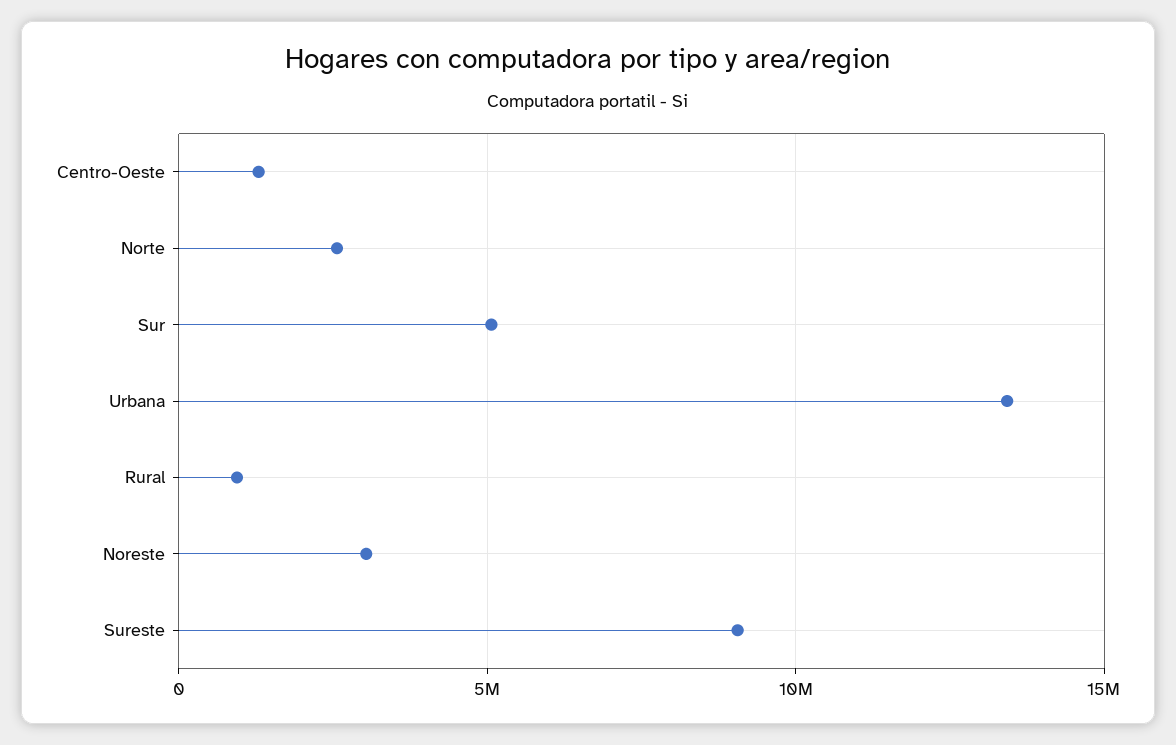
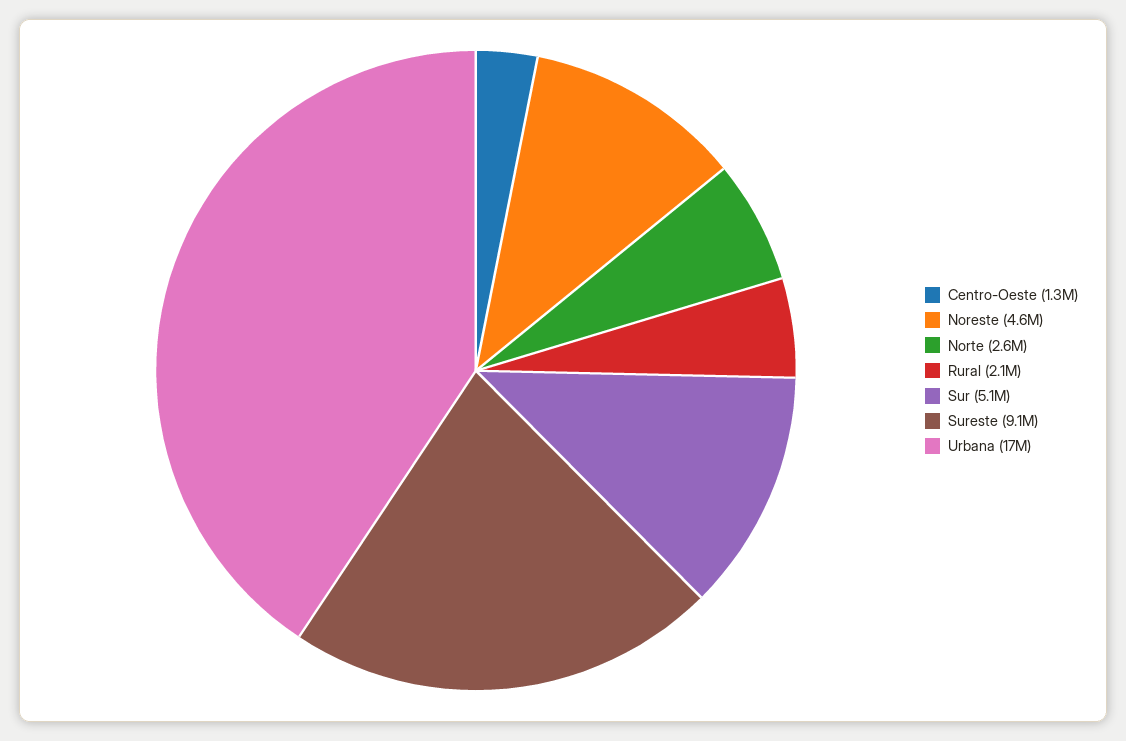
  {
    "Centro-Oeste": 1300000,
    "Norte": 2600000,
    "Sur": 5100000,
-   "Urbana": 13500000,
+   "Urbana": 17000000,
-   "Rural": 1000000,
+   "Rural": 2100000,
-   "Noreste": 3000000,
+   "Noreste": 4600000,
    "Sureste": 9100000
  }

